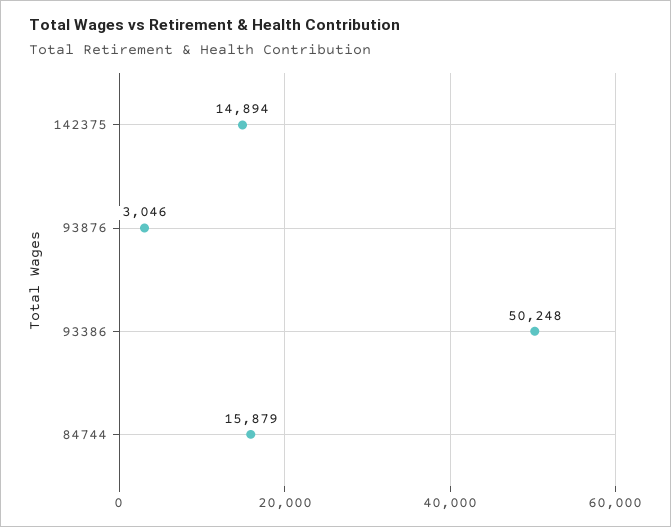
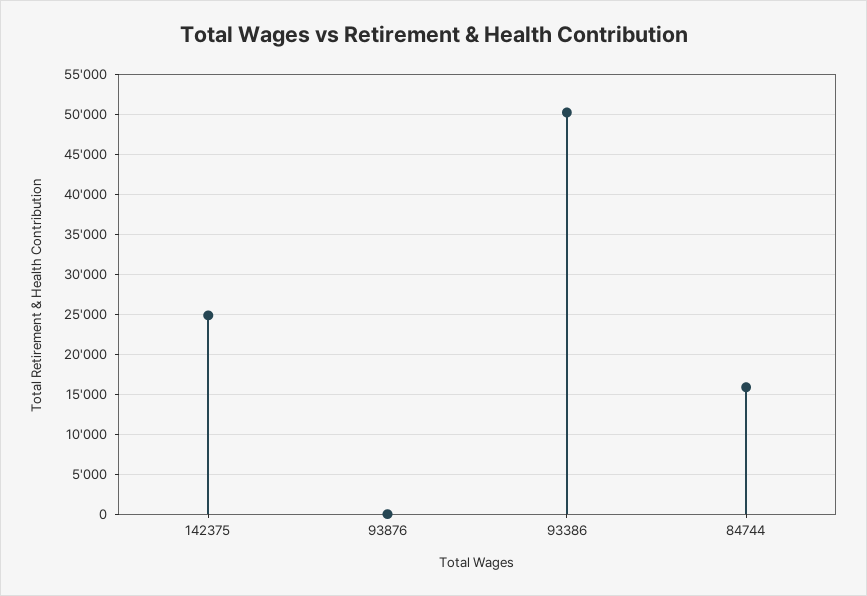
  {
-   "142375": 14894,
+   "142375": 25000,
-   "93876": 3046,
+   "93876": 0,
    "93386": 50248,
    "84744": 15879
  }

